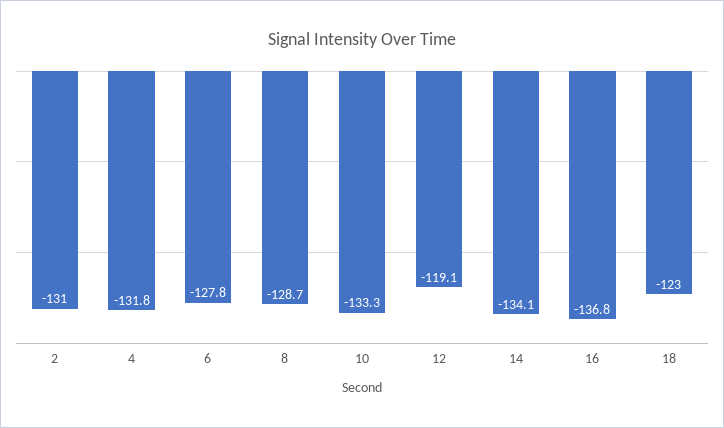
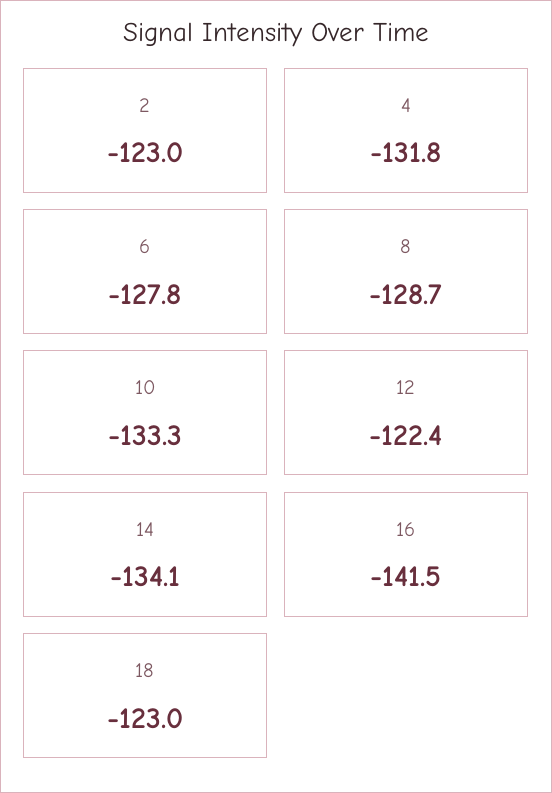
  {
-   "2": -131,
+   "2": -123,
    "4": -131.8,
    "6": -127.8,
    "8": -128.7,
    "10": -133.3,
-   "12": -119.1,
+   "12": -122.4,
    "14": -134.1,
-   "16": -136.8,
+   "16": -141.5,
    "18": -123
  }

